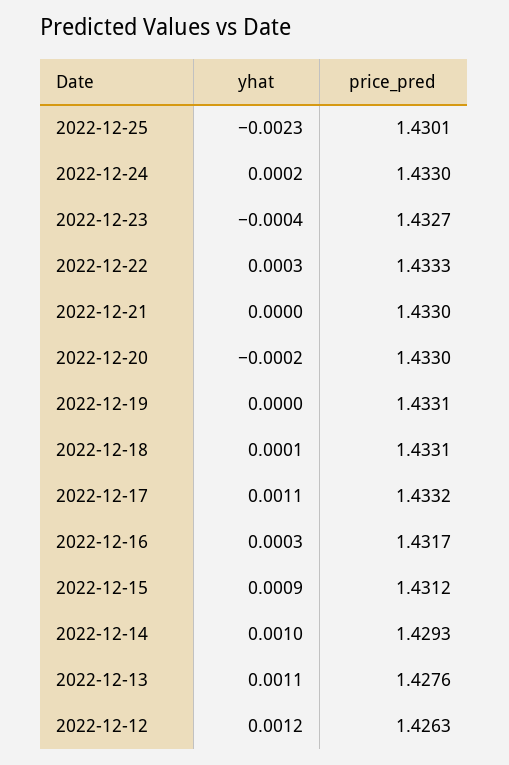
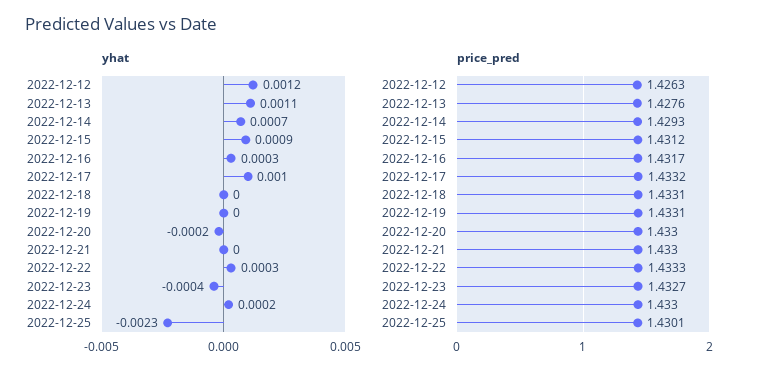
  {
    "yhat": {
      "2022-12-25": -0.0023,
      "2022-12-24": 0.0002,
      "2022-12-23": -0.0004,
      "2022-12-22": 0.0003,
      "2022-12-21": 0,
      "2022-12-20": -0.0002,
      "2022-12-19": 0,
-     "2022-12-18": 0.0001,
+     "2022-12-18": 0,
-     "2022-12-17": 0.0011,
+     "2022-12-17": 0.001,
      "2022-12-16": 0.0003,
      "2022-12-15": 0.0009,
-     "2022-12-14": 0.001,
+     "2022-12-14": 0.0007,
      "2022-12-13": 0.0011,
      "2022-12-12": 0.0012
    },
    "price_pred": {
      "2022-12-25": 1.4301,
      "2022-12-24": 1.433,
      "2022-12-23": 1.4327,
      "2022-12-22": 1.4333,
      "2022-12-21": 1.433,
      "2022-12-20": 1.433,
      "2022-12-19": 1.4331,
      "2022-12-18": 1.4331,
      "2022-12-17": 1.4332,
      "2022-12-16": 1.4317,
      "2022-12-15": 1.4312,
      "2022-12-14": 1.4293,
      "2022-12-13": 1.4276,
      "2022-12-12": 1.4263
    }
  }

